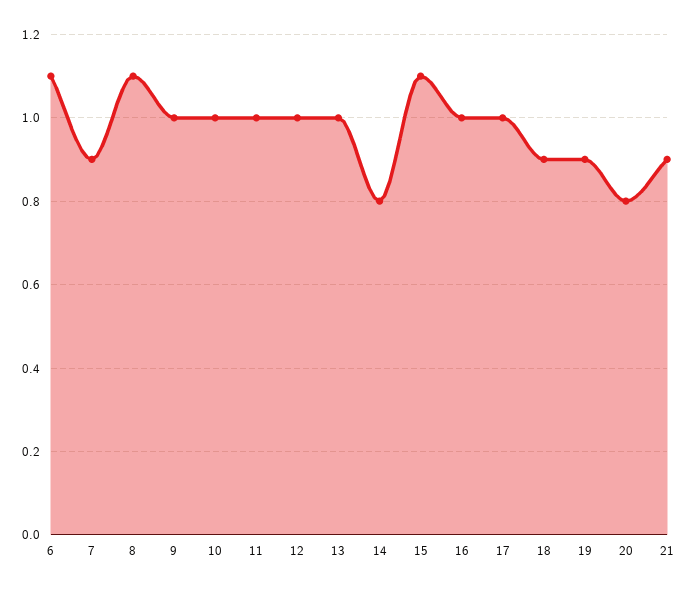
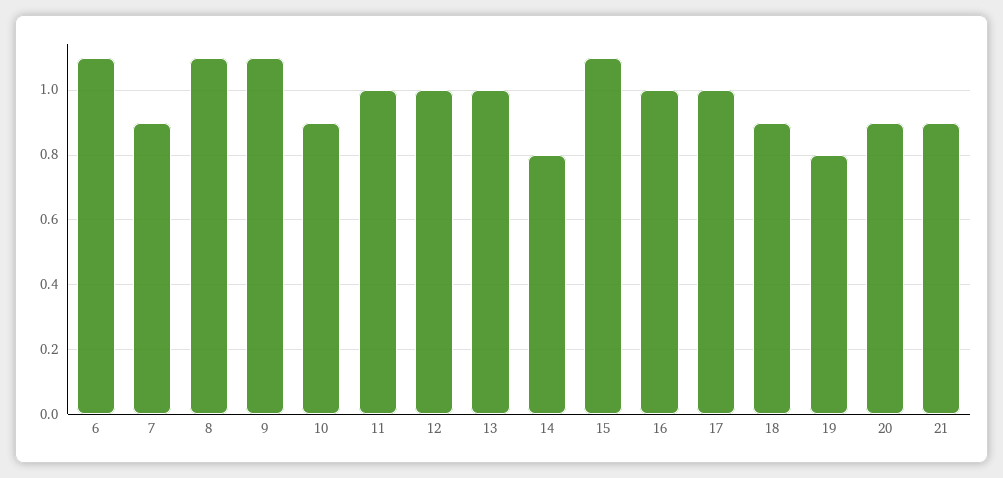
  {
    "6": 1.1,
    "7": 0.9,
    "8": 1.1,
-   "9": 1,
+   "9": 1.1,
-   "10": 1,
+   "10": 0.9,
    "11": 1,
    "12": 1,
    "13": 1,
    "14": 0.8,
    "15": 1.1,
    "16": 1,
    "17": 1,
    "18": 0.9,
-   "19": 0.9,
+   "19": 0.8,
-   "20": 0.8,
+   "20": 0.9,
    "21": 0.9
  }

